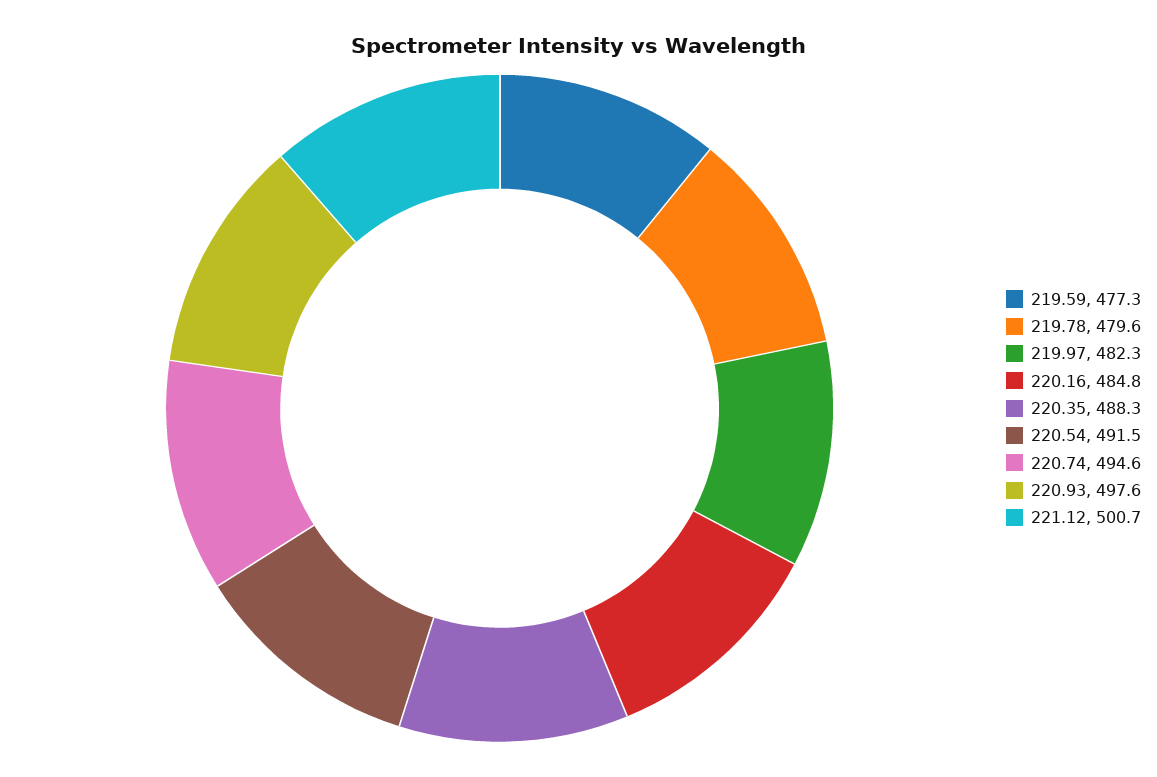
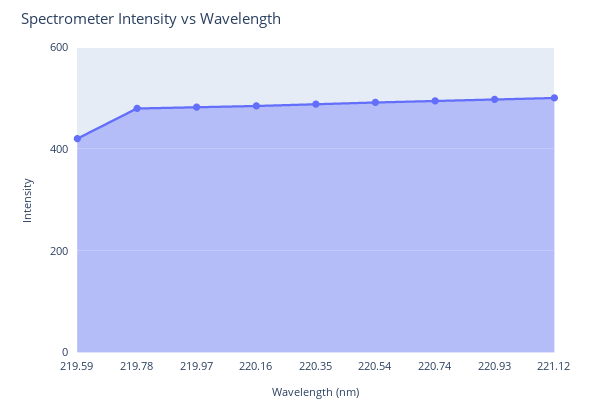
  {
-   "219.59": 477.3,
+   "219.59": 420,
    "219.78": 479.6,
    "219.97": 482.3,
    "220.16": 484.8,
    "220.35": 488.3,
    "220.54": 491.5,
    "220.74": 494.6,
    "220.93": 497.6,
    "221.12": 500.7
  }

